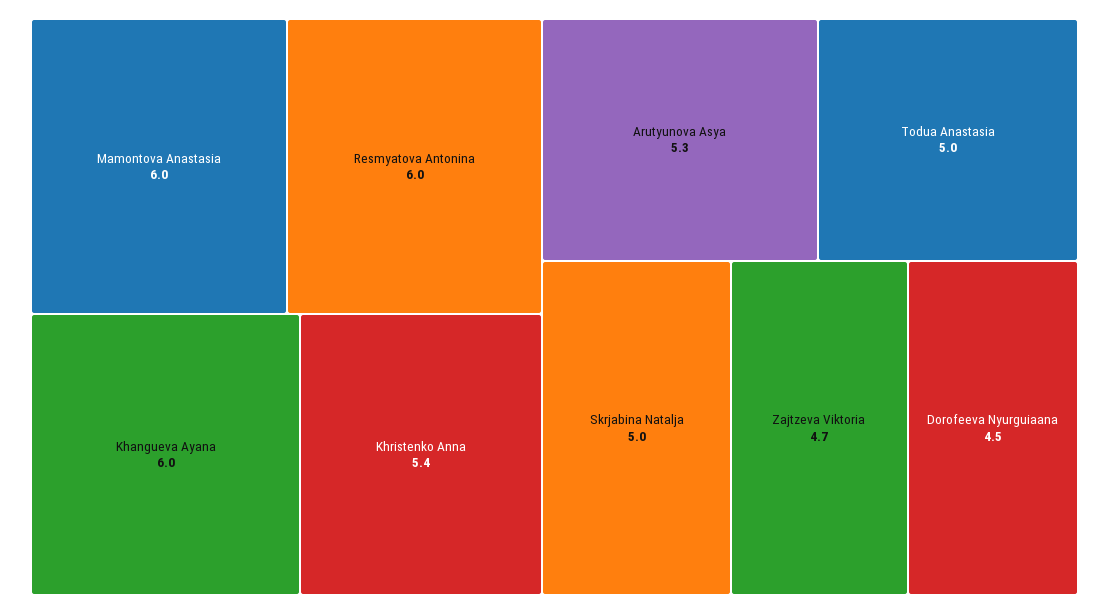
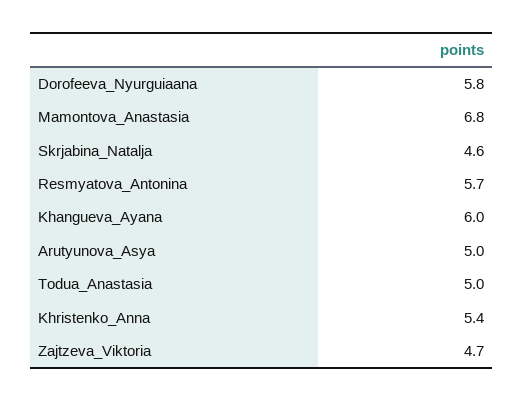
  {
-   "Mamontova Anastasia": 6,
+   "Mamontova Anastasia": 6.8,
-   "Resmyatova Antonina": 6,
+   "Resmyatova Antonina": 5.7,
    "Khangueva Ayana": 6,
    "Khristenko Anna": 5.4,
-   "Arutyunova Asya": 5.3,
+   "Arutyunova Asya": 5,
    "Todua Anastasia": 5,
-   "Skrjabina Natalja": 5,
+   "Skrjabina Natalja": 4.6,
    "Zajtzeva Viktoria": 4.7,
-   "Dorofeeva Nyurguiaana": 4.5
+   "Dorofeeva Nyurguiaana": 5.8
  }

